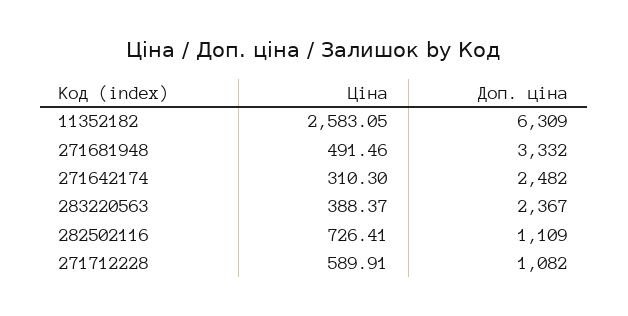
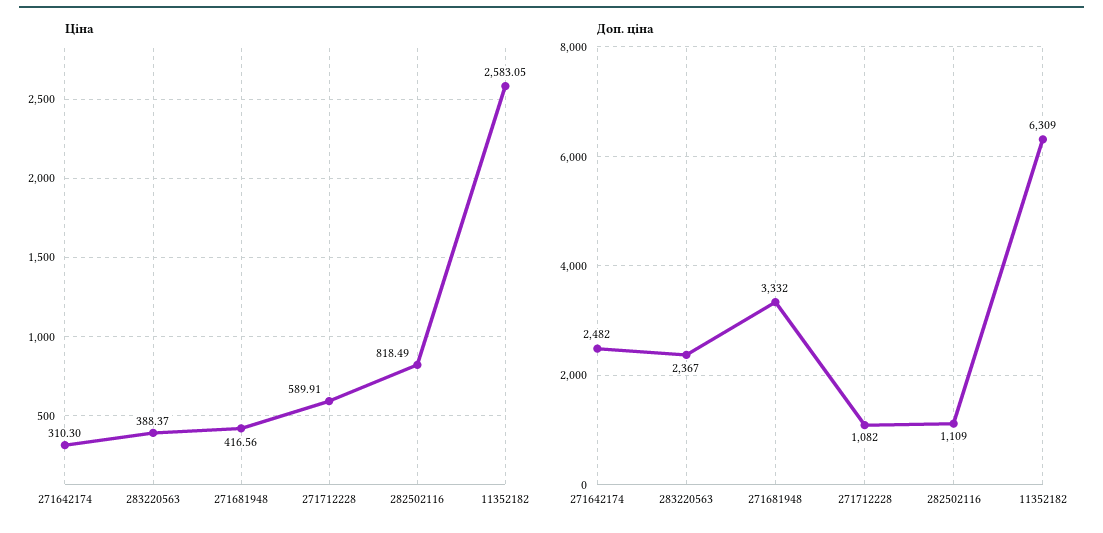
  {
    "Ціна": {
      "11352182": 2583.05,
-     "271681948": 491.46,
+     "271681948": 416.56,
      "271642174": 310.3,
      "283220563": 388.37,
-     "282502116": 726.41,
+     "282502116": 818.49,
      "271712228": 589.91
    },
    "Доп. ціна": {
      "11352182": 6309,
      "271681948": 3332,
      "271642174": 2482,
      "283220563": 2367,
      "282502116": 1109,
      "271712228": 1082
    }
  }

